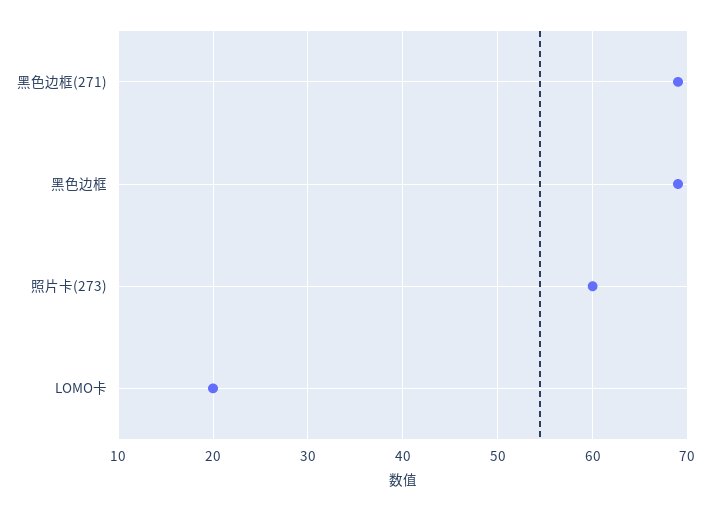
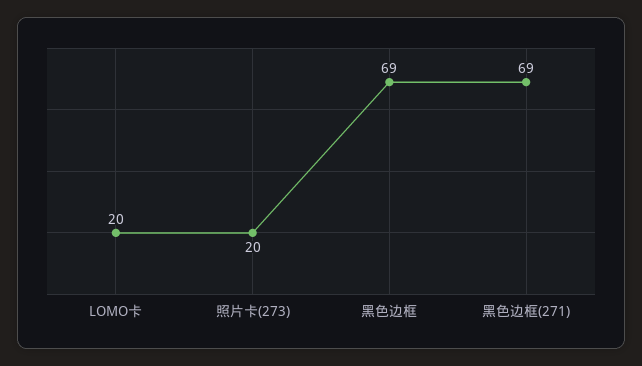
  {
    "黑色边框(271)": 69,
    "黑色边框": 69,
-   "照片卡(273)": 60,
+   "照片卡(273)": 20,
    "LOMO卡": 20
  }

